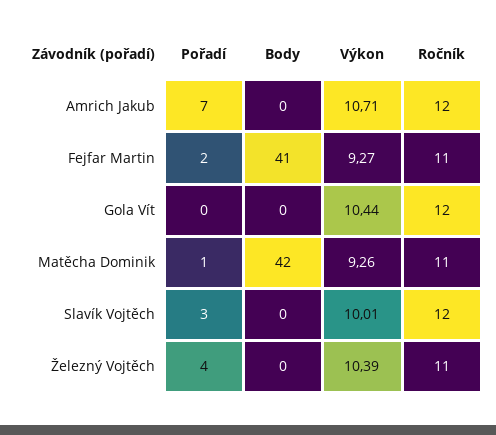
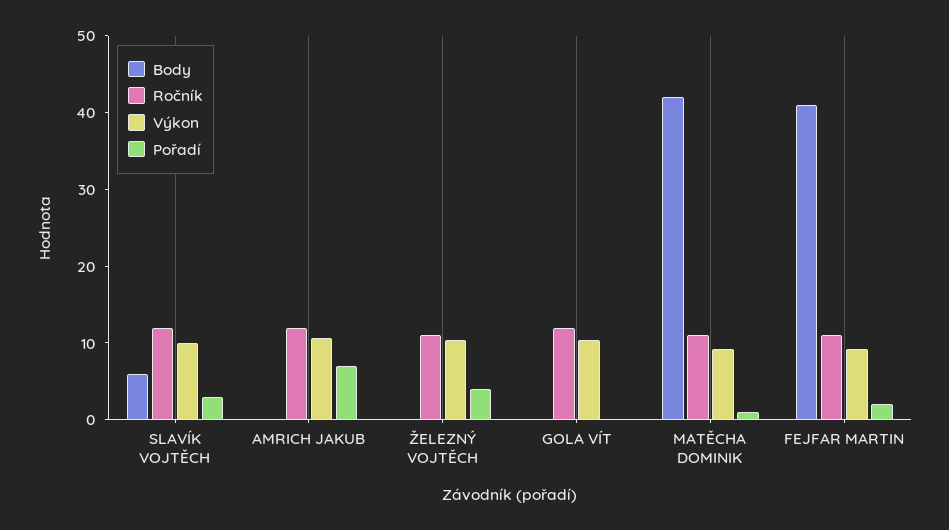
  {
    "Pořadí": {
      "Amrich Jakub": 7,
      "Fejfar Martin": 2,
      "Gola Vít": 0,
      "Matěcha Dominik": 1,
      "Slavík Vojtěch": 3,
      "Železný Vojtěch": 4
    },
    "Body": {
      "Amrich Jakub": 0,
      "Fejfar Martin": 41,
      "Gola Vít": 0,
      "Matěcha Dominik": 42,
-     "Slavík Vojtěch": 0,
+     "Slavík Vojtěch": 6,
      "Železný Vojtěch": 0
    },
    "Výkon": {
      "Amrich Jakub": 10.71,
      "Fejfar Martin": 9.27,
      "Gola Vít": 10.44,
      "Matěcha Dominik": 9.26,
      "Slavík Vojtěch": 10.01,
      "Železný Vojtěch": 10.39
    },
    "Ročník": {
      "Amrich Jakub": 12,
      "Fejfar Martin": 11,
      "Gola Vít": 12,
      "Matěcha Dominik": 11,
      "Slavík Vojtěch": 12,
      "Železný Vojtěch": 11
    }
  }

